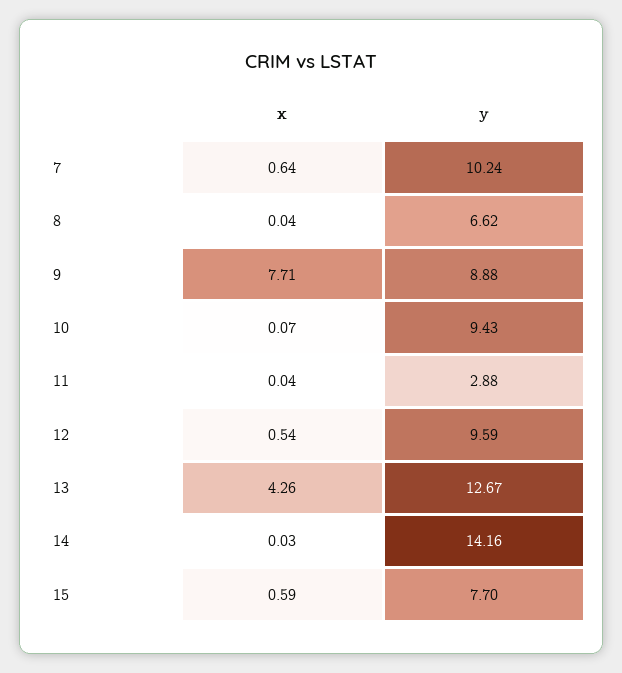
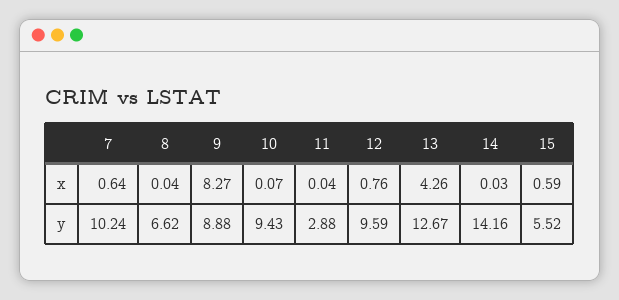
  {
    "x": {
      "7": 0.64,
      "8": 0.04,
-     "9": 7.71,
+     "9": 8.27,
      "10": 0.07,
      "11": 0.04,
-     "12": 0.54,
+     "12": 0.76,
      "13": 4.26,
      "14": 0.03,
      "15": 0.59
    },
    "y": {
      "7": 10.24,
      "8": 6.62,
      "9": 8.88,
      "10": 9.43,
      "11": 2.88,
      "12": 9.59,
      "13": 12.67,
      "14": 14.16,
-     "15": 7.7
+     "15": 5.52
    }
  }

